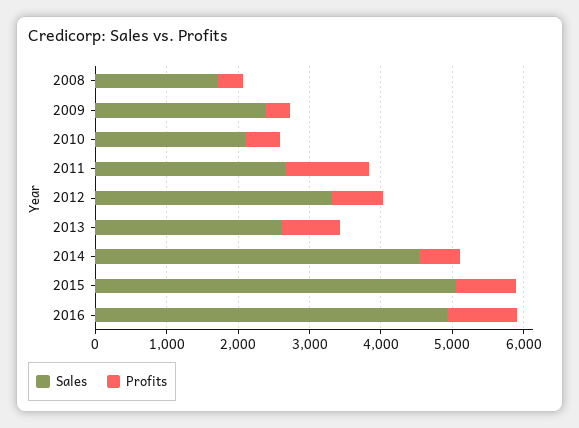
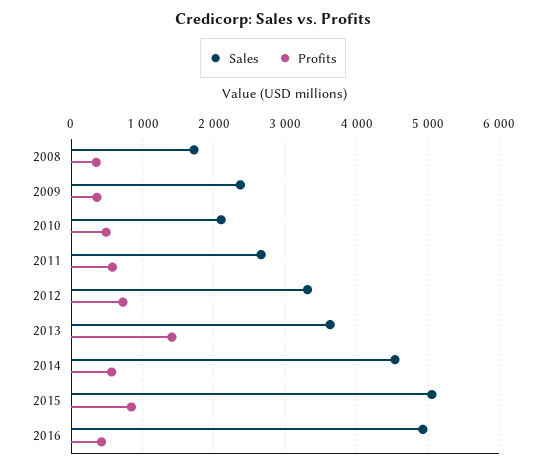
  {
    "Sales": {
      "2008": 1700,
      "2009": 2400,
      "2010": 2100,
      "2011": 2700,
      "2012": 3300,
-     "2013": 2600,
+     "2013": 3600,
      "2014": 4500,
      "2015": 5100,
      "2016": 4900
    },
    "Profits": {
      "2008": 400,
      "2009": 400,
      "2010": 500,
-     "2011": 1200,
+     "2011": 600,
      "2012": 700,
-     "2013": 800,
+     "2013": 1400,
      "2014": 600,
      "2015": 800,
-     "2016": 1000
+     "2016": 400
    }
  }

